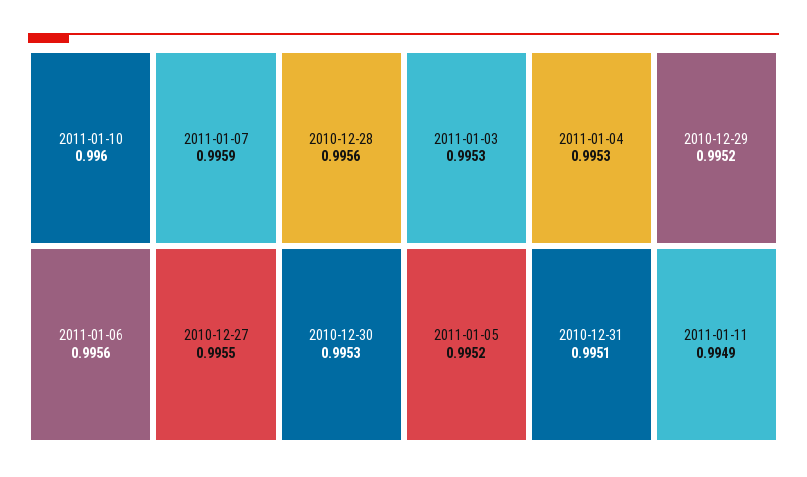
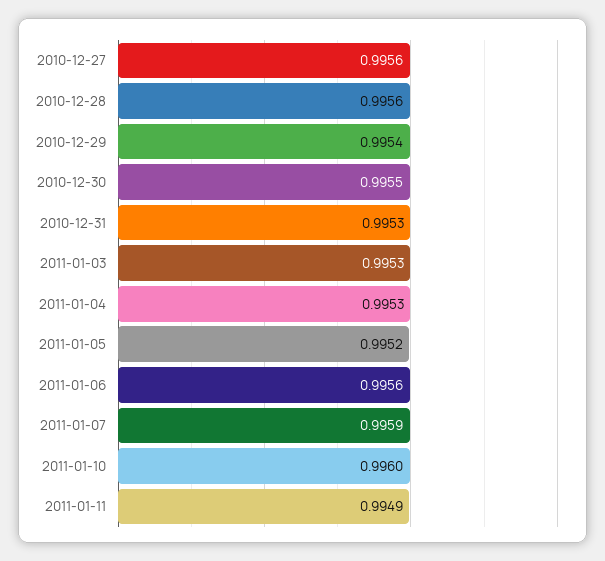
  {
    "2011-01-10": 0.996,
    "2011-01-07": 0.9959,
    "2010-12-28": 0.9956,
    "2011-01-06": 0.9956,
-   "2010-12-27": 0.9955,
+   "2010-12-27": 0.9956,
-   "2010-12-30": 0.9953,
+   "2010-12-30": 0.9955,
    "2011-01-03": 0.9953,
    "2011-01-04": 0.9953,
-   "2010-12-29": 0.9952,
+   "2010-12-29": 0.9954,
    "2011-01-05": 0.9952,
-   "2010-12-31": 0.9951,
+   "2010-12-31": 0.9953,
    "2011-01-11": 0.9949
  }

